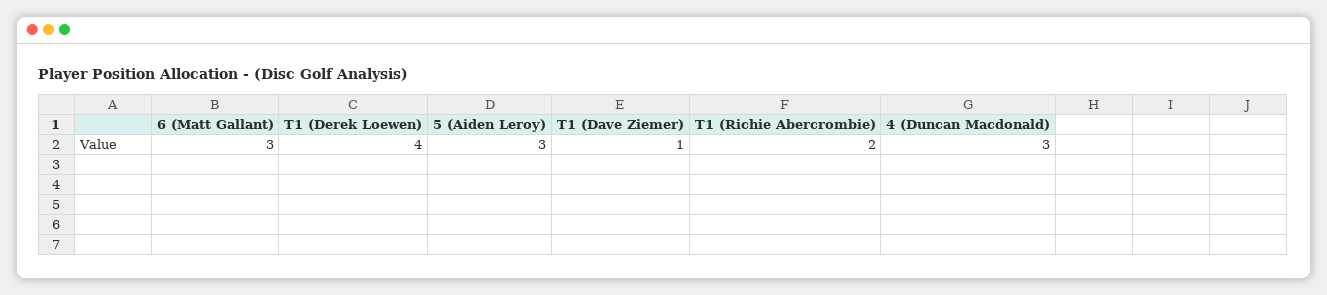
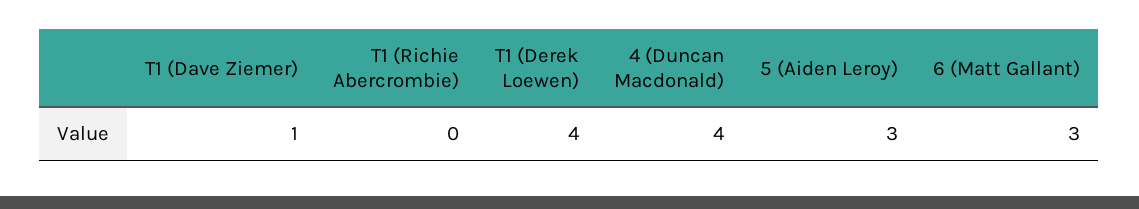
  {
    "6 (Matt Gallant)": 3,
    "T1 (Derek Loewen)": 4,
    "5 (Aiden Leroy)": 3,
    "T1 (Dave Ziemer)": 1,
-   "T1 (Richie Abercrombie)": 2,
+   "T1 (Richie Abercrombie)": 0,
-   "4 (Duncan Macdonald)": 3
+   "4 (Duncan Macdonald)": 4
  }

